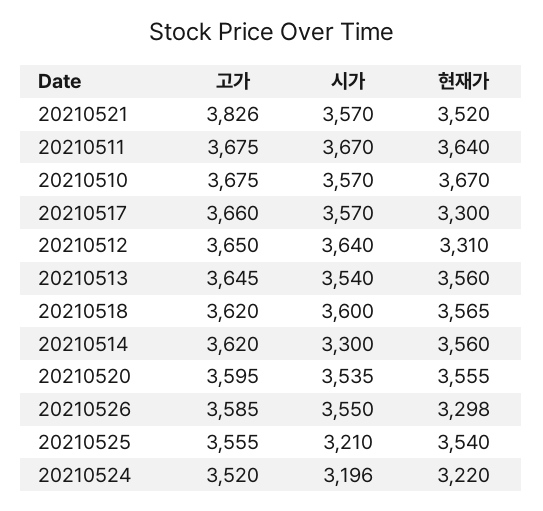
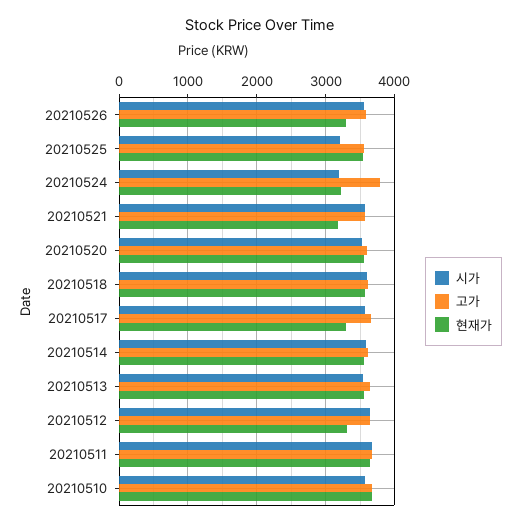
  {
    "고가": {
-     "20210521": 3826,
+     "20210521": 3600,
      "20210511": 3675,
      "20210510": 3675,
      "20210517": 3660,
      "20210512": 3650,
      "20210513": 3645,
      "20210518": 3620,
      "20210514": 3620,
      "20210520": 3595,
      "20210526": 3585,
      "20210525": 3555,
-     "20210524": 3520
+     "20210524": 3800
    },
    "시가": {
      "20210521": 3570,
      "20210511": 3670,
      "20210510": 3570,
      "20210517": 3570,
      "20210512": 3640,
      "20210513": 3540,
      "20210518": 3600,
-     "20210514": 3300,
+     "20210514": 3600,
      "20210520": 3535,
      "20210526": 3550,
      "20210525": 3210,
      "20210524": 3196
    },
    "현재가": {
-     "20210521": 3520,
+     "20210521": 3200,
      "20210511": 3640,
      "20210510": 3670,
      "20210517": 3300,
      "20210512": 3310,
      "20210513": 3560,
      "20210518": 3565,
      "20210514": 3560,
      "20210520": 3555,
      "20210526": 3298,
      "20210525": 3540,
      "20210524": 3220
    }
  }

